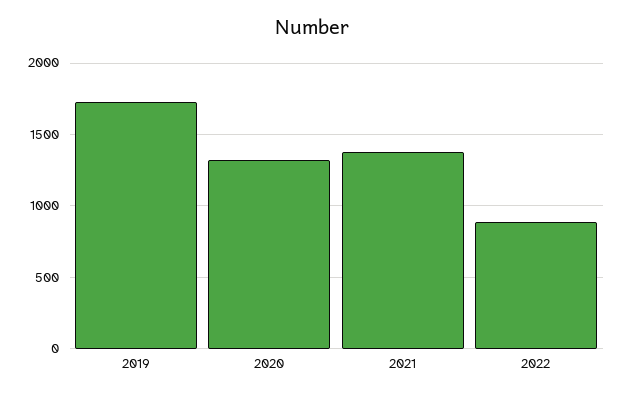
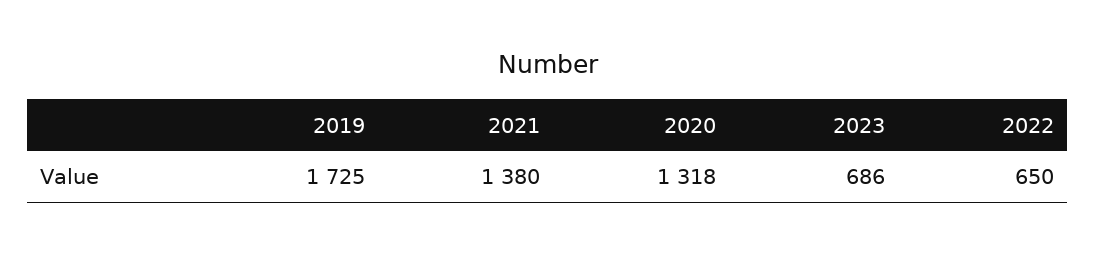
  {
    "2019": 1725,
    "2020": 1318,
    "2021": 1380,
-   "2022": 900
+   "2022": 650,
+   "2023": 686
  }

